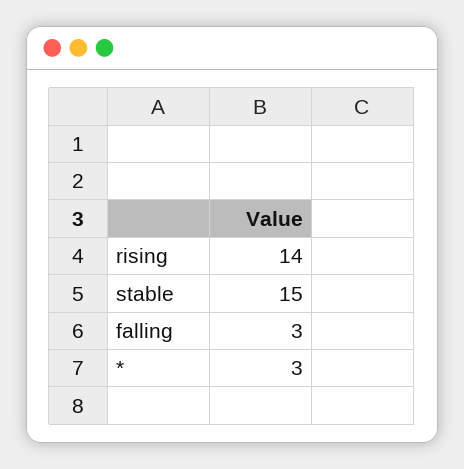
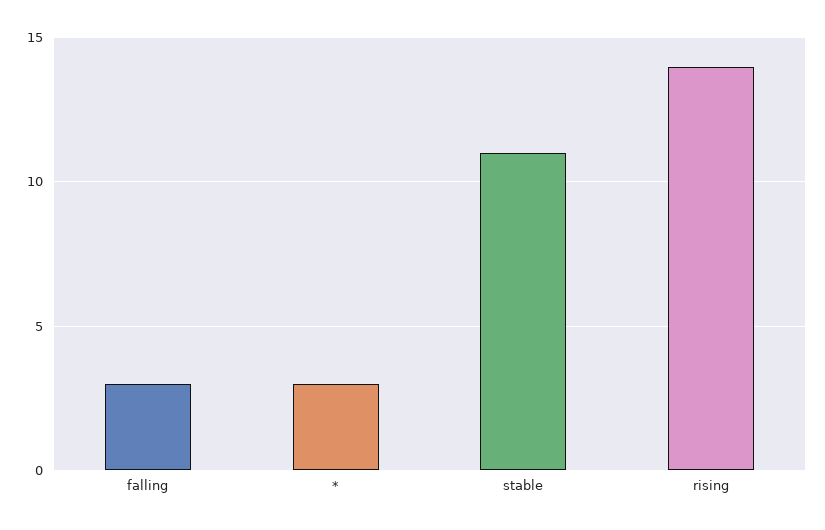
  {
    "rising": 14,
-   "stable": 15,
+   "stable": 11,
    "falling": 3,
    "*": 3
  }

